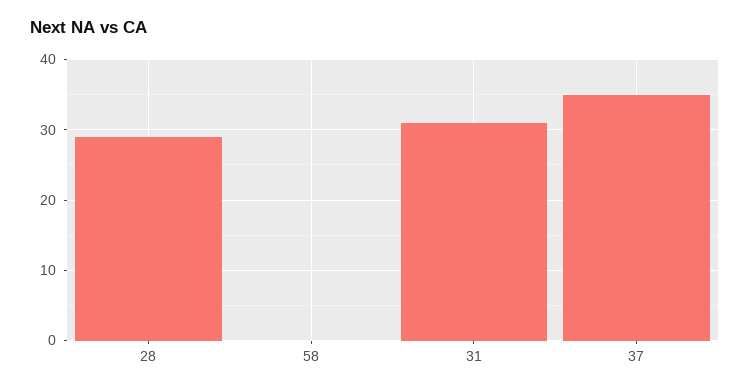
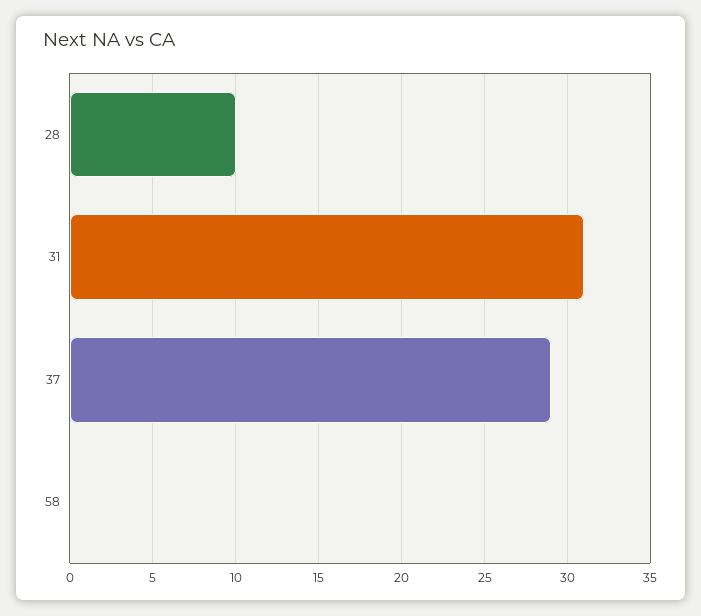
  {
-   "28": 29,
+   "28": 10,
    "58": 0,
    "31": 31,
-   "37": 35
+   "37": 29
  }

